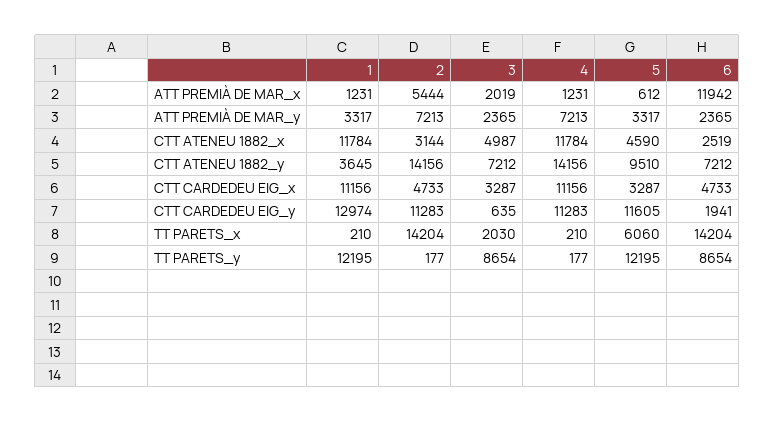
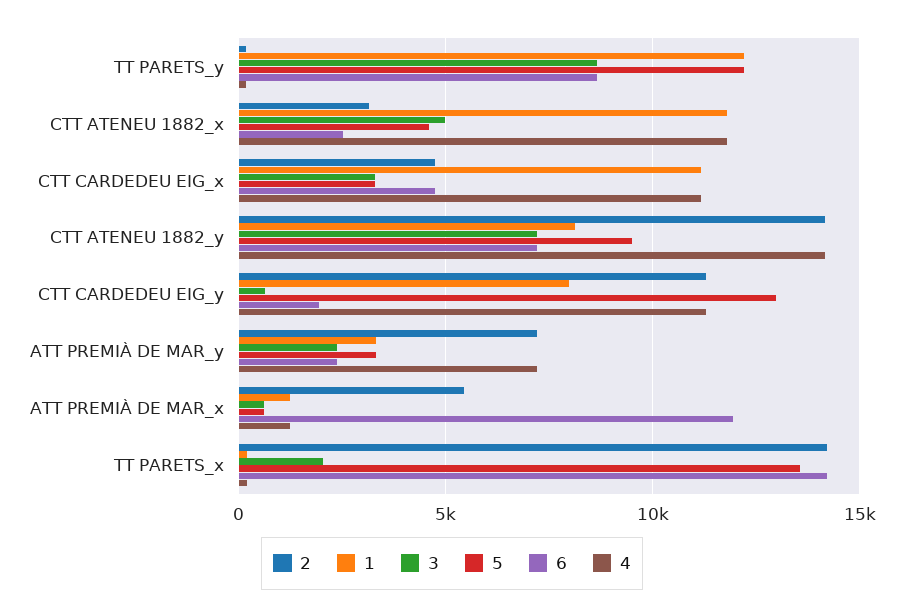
  {
    "1": {
      "ATT PREMIÀ DE MAR_x": 1231,
      "ATT PREMIÀ DE MAR_y": 3317,
      "CTT ATENEU 1882_x": 11784,
-     "CTT ATENEU 1882_y": 3645,
+     "CTT ATENEU 1882_y": 8000,
      "CTT CARDEDEU EIG_x": 11156,
-     "CTT CARDEDEU EIG_y": 12974,
+     "CTT CARDEDEU EIG_y": 8000,
      "TT PARETS_x": 210,
      "TT PARETS_y": 12195
    },
    "2": {
      "ATT PREMIÀ DE MAR_x": 5444,
      "ATT PREMIÀ DE MAR_y": 7213,
      "CTT ATENEU 1882_x": 3144,
      "CTT ATENEU 1882_y": 14156,
      "CTT CARDEDEU EIG_x": 4733,
      "CTT CARDEDEU EIG_y": 11283,
      "TT PARETS_x": 14204,
      "TT PARETS_y": 177
    },
    "3": {
-     "ATT PREMIÀ DE MAR_x": 2019,
+     "ATT PREMIÀ DE MAR_x": 500,
      "ATT PREMIÀ DE MAR_y": 2365,
      "CTT ATENEU 1882_x": 4987,
      "CTT ATENEU 1882_y": 7212,
      "CTT CARDEDEU EIG_x": 3287,
      "CTT CARDEDEU EIG_y": 635,
      "TT PARETS_x": 2030,
      "TT PARETS_y": 8654
    },
    "4": {
      "ATT PREMIÀ DE MAR_x": 1231,
      "ATT PREMIÀ DE MAR_y": 7213,
      "CTT ATENEU 1882_x": 11784,
      "CTT ATENEU 1882_y": 14156,
      "CTT CARDEDEU EIG_x": 11156,
      "CTT CARDEDEU EIG_y": 11283,
      "TT PARETS_x": 210,
      "TT PARETS_y": 177
    },
    "5": {
      "ATT PREMIÀ DE MAR_x": 612,
      "ATT PREMIÀ DE MAR_y": 3317,
      "CTT ATENEU 1882_x": 4590,
      "CTT ATENEU 1882_y": 9510,
      "CTT CARDEDEU EIG_x": 3287,
-     "CTT CARDEDEU EIG_y": 11605,
+     "CTT CARDEDEU EIG_y": 13000,
-     "TT PARETS_x": 6060,
+     "TT PARETS_x": 13500,
      "TT PARETS_y": 12195
    },
    "6": {
      "ATT PREMIÀ DE MAR_x": 11942,
      "ATT PREMIÀ DE MAR_y": 2365,
      "CTT ATENEU 1882_x": 2519,
      "CTT ATENEU 1882_y": 7212,
      "CTT CARDEDEU EIG_x": 4733,
      "CTT CARDEDEU EIG_y": 1941,
      "TT PARETS_x": 14204,
      "TT PARETS_y": 8654
    }
  }

